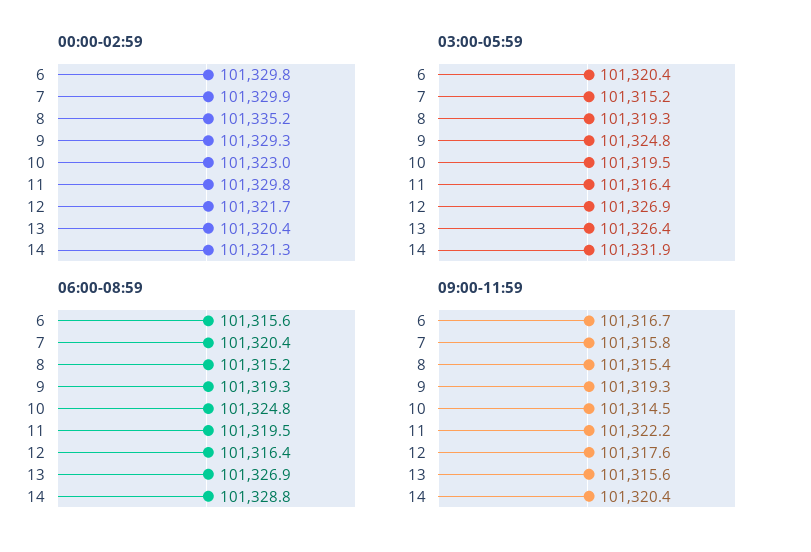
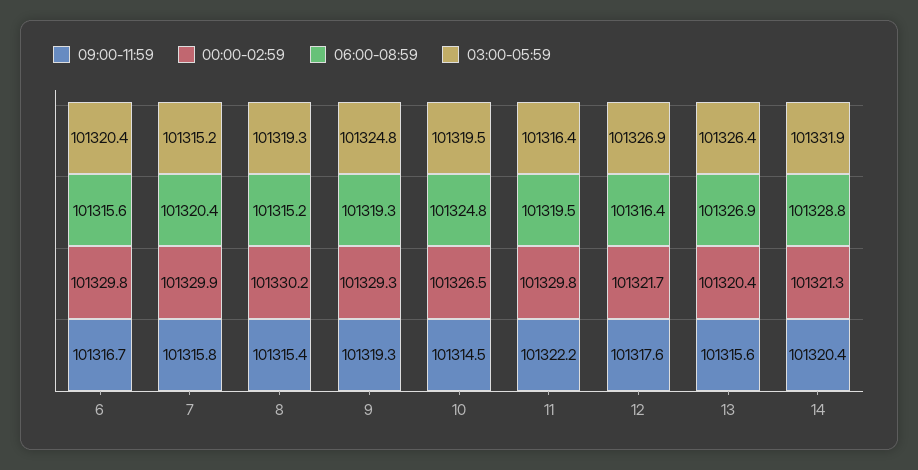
  {
    "00:00-02:59": {
      "6": 101329.8,
      "7": 101329.9,
-     "8": 101335.2,
+     "8": 101330.2,
      "9": 101329.3,
-     "10": 101323,
+     "10": 101326.5,
      "11": 101329.8,
      "12": 101321.7,
      "13": 101320.4,
      "14": 101321.3
    },
    "03:00-05:59": {
      "6": 101320.4,
      "7": 101315.2,
      "8": 101319.3,
      "9": 101324.8,
      "10": 101319.5,
      "11": 101316.4,
      "12": 101326.9,
      "13": 101326.4,
      "14": 101331.9
    },
    "06:00-08:59": {
      "6": 101315.6,
      "7": 101320.4,
      "8": 101315.2,
      "9": 101319.3,
      "10": 101324.8,
      "11": 101319.5,
      "12": 101316.4,
      "13": 101326.9,
      "14": 101328.8
    },
    "09:00-11:59": {
      "6": 101316.7,
      "7": 101315.8,
      "8": 101315.4,
      "9": 101319.3,
      "10": 101314.5,
      "11": 101322.2,
      "12": 101317.6,
      "13": 101315.6,
      "14": 101320.4
    }
  }

